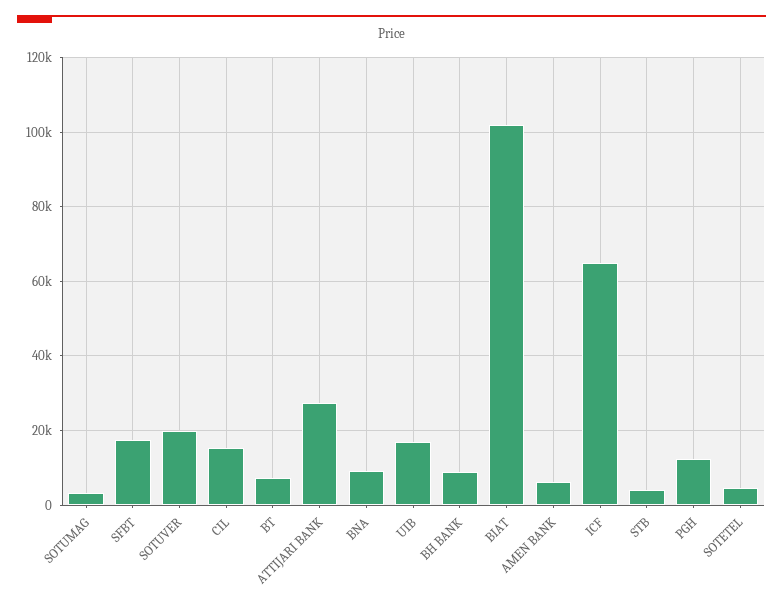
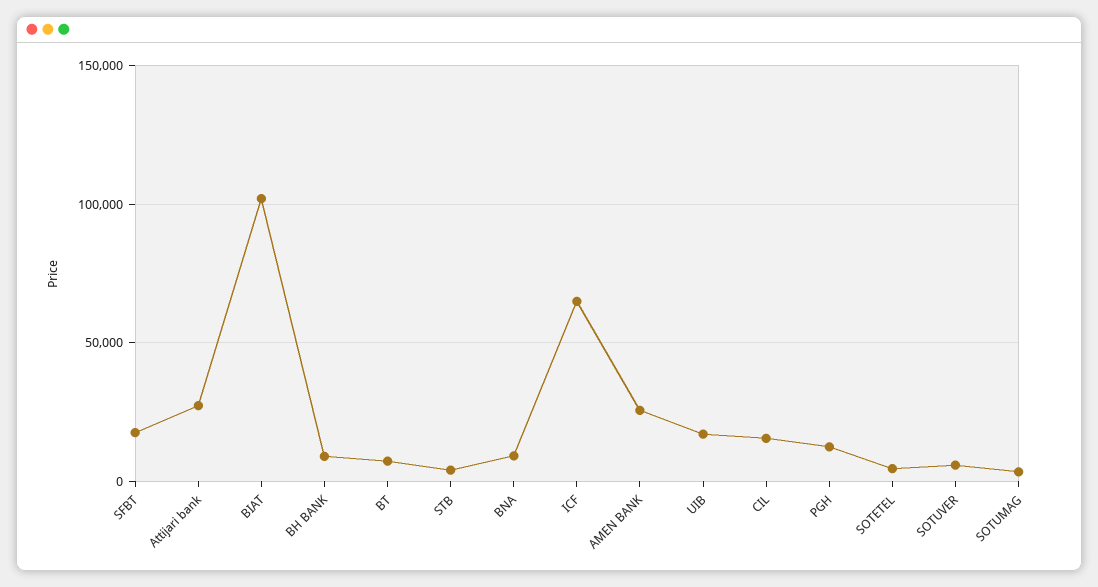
  {
    "SOTUMAG": 4000,
    "SFBT": 18000,
-   "SOTUVER": 20000,
+   "SOTUVER": 5000,
    "CIL": 16000,
    "BT": 8000,
    "ATTIJARI BANK": 28000,
    "BNA": 10000,
    "UIB": 18000,
    "BH BANK": 8000,
    "BIAT": 102000,
-   "AMEN BANK": 6000,
+   "AMEN BANK": 25000,
    "ICF": 64000,
    "STB": 4000,
    "PGH": 12000,
    "SOTETEL": 4000
  }

